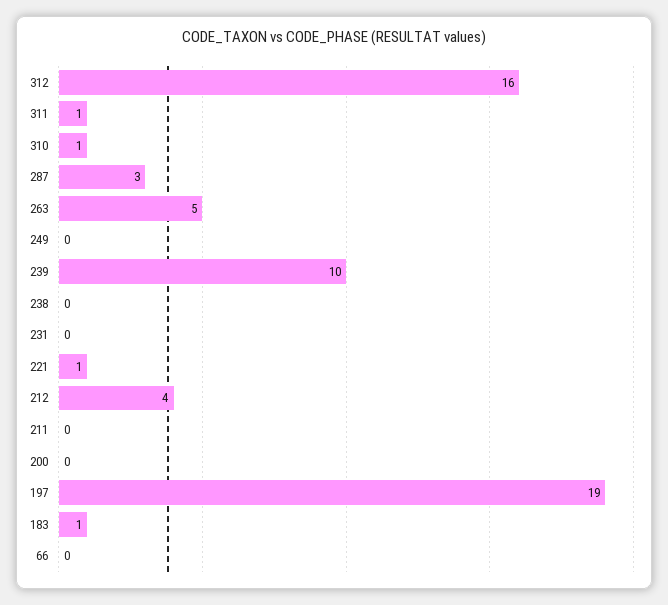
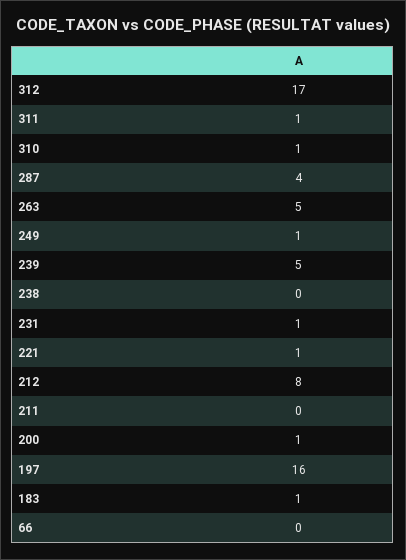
  {
-   "312": 16,
+   "312": 17,
    "311": 1,
    "310": 1,
-   "287": 3,
+   "287": 4,
    "263": 5,
-   "249": 0,
+   "249": 1,
-   "239": 10,
+   "239": 5,
    "238": 0,
-   "231": 0,
+   "231": 1,
    "221": 1,
-   "212": 4,
+   "212": 8,
    "211": 0,
-   "200": 0,
+   "200": 1,
-   "197": 19,
+   "197": 16,
    "183": 1,
    "66": 0
  }

